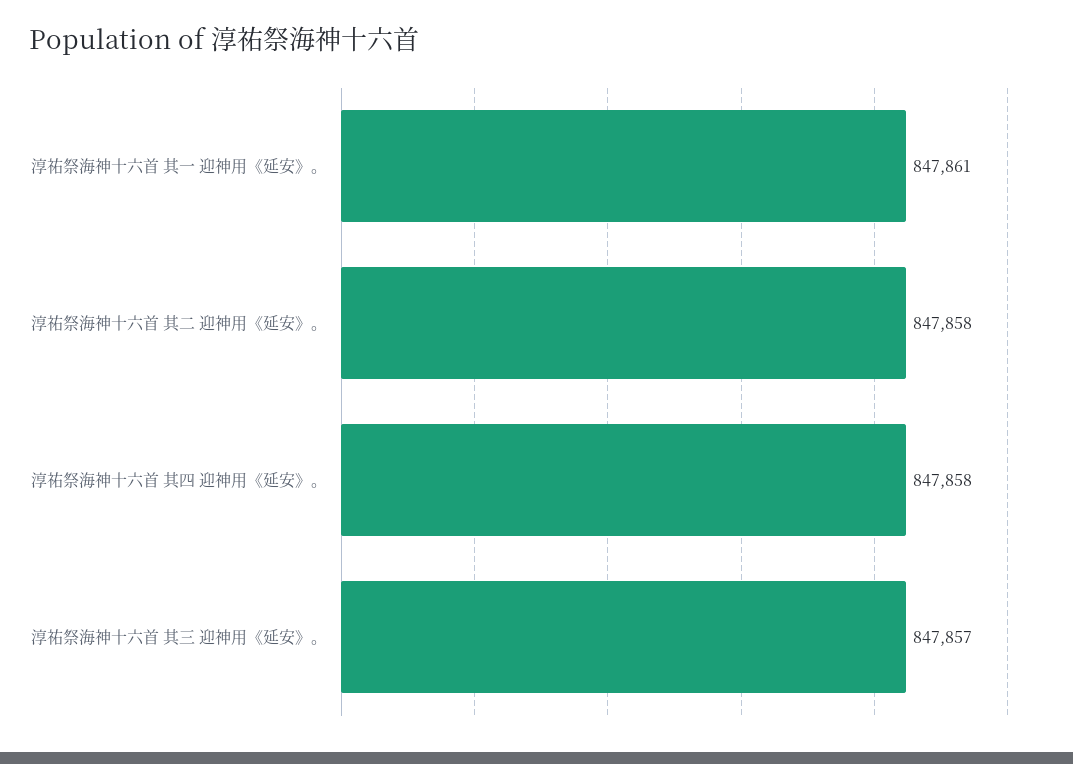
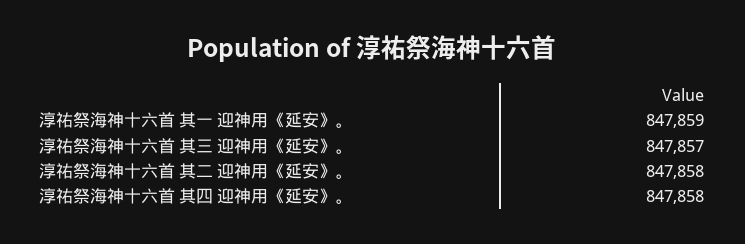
  {
-   "淳祐祭海神十六首 其一 迎神用《延安》。": 847861,
+   "淳祐祭海神十六首 其一 迎神用《延安》。": 847859,
    "淳祐祭海神十六首 其二 迎神用《延安》。": 847858,
    "淳祐祭海神十六首 其四 迎神用《延安》。": 847858,
    "淳祐祭海神十六首 其三 迎神用《延安》。": 847857
  }

